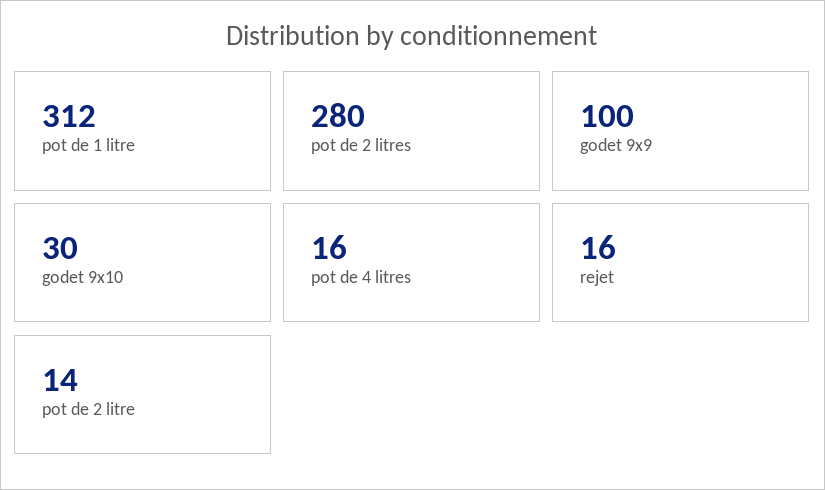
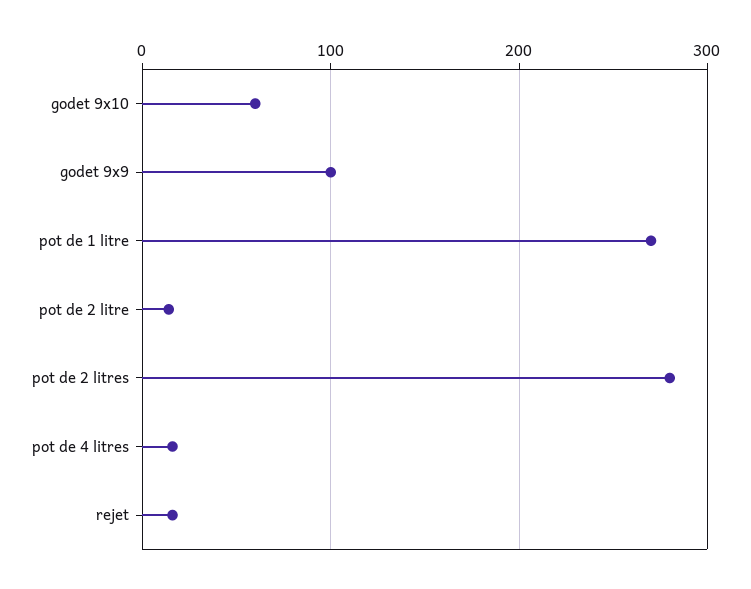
  {
-   "pot de 1 litre": 312,
+   "pot de 1 litre": 270,
    "pot de 2 litres": 280,
    "godet 9x9": 100,
-   "godet 9x10": 30,
+   "godet 9x10": 60,
    "pot de 4 litres": 16,
    "rejet": 16,
    "pot de 2 litre": 14
  }

